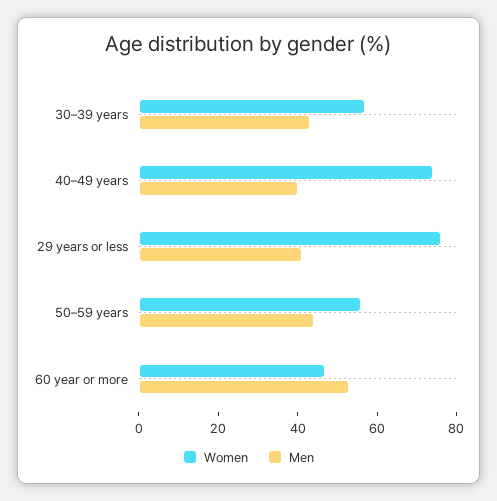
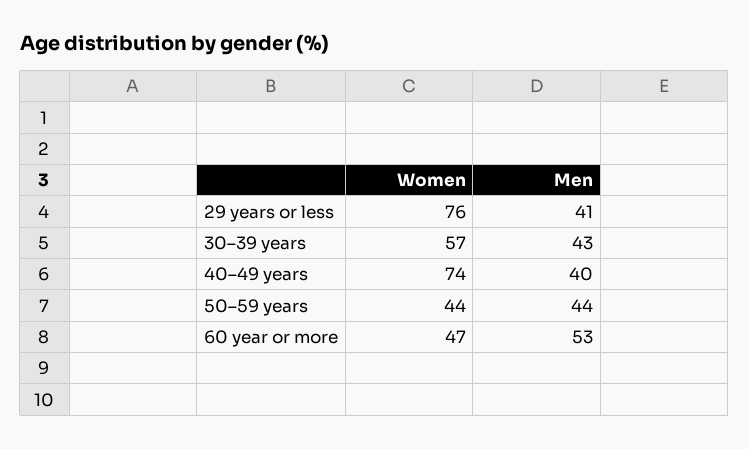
  {
    "Women": {
      "30–39 years": 57,
      "40–49 years": 74,
      "29 years or less": 76,
-     "50–59 years": 55,
+     "50–59 years": 44,
      "60 year or more": 47
    },
    "Men": {
      "30–39 years": 43,
      "40–49 years": 40,
      "29 years or less": 41,
      "50–59 years": 44,
      "60 year or more": 53
    }
  }

